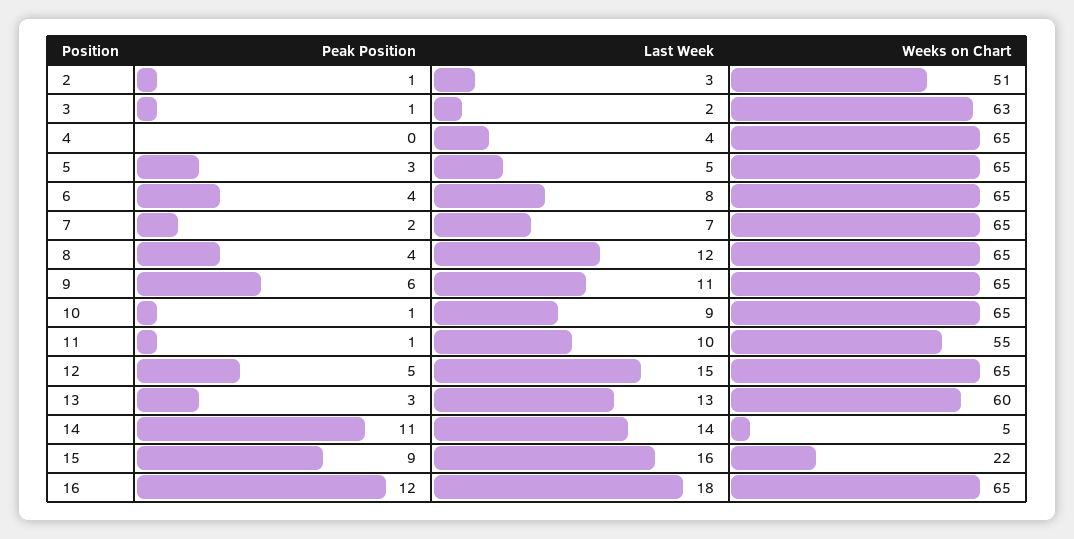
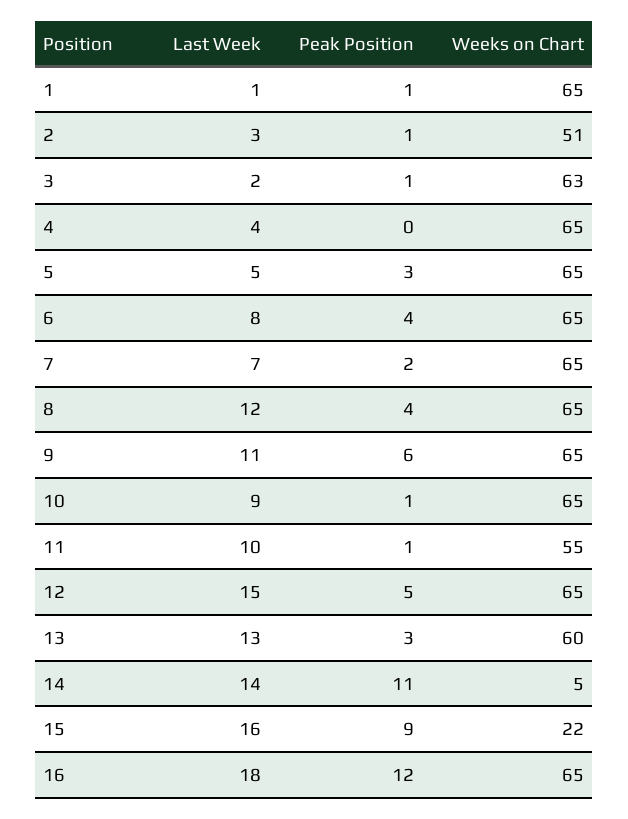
  {
    "Peak Position": {
      "2": 1,
      "3": 1,
      "4": 0,
      "5": 3,
      "6": 4,
      "7": 2,
      "8": 4,
      "9": 6,
      "10": 1,
      "11": 1,
      "12": 5,
      "13": 3,
      "14": 11,
      "15": 9,
-     "16": 12
+     "16": 12,
+     "1": 1
    },
    "Last Week": {
      "2": 3,
      "3": 2,
      "4": 4,
      "5": 5,
      "6": 8,
      "7": 7,
      "8": 12,
      "9": 11,
      "10": 9,
      "11": 10,
      "12": 15,
      "13": 13,
      "14": 14,
      "15": 16,
-     "16": 18
+     "16": 18,
+     "1": 1
    },
    "Weeks on Chart": {
      "2": 51,
      "3": 63,
      "4": 65,
      "5": 65,
      "6": 65,
      "7": 65,
      "8": 65,
      "9": 65,
      "10": 65,
      "11": 55,
      "12": 65,
      "13": 60,
      "14": 5,
      "15": 22,
-     "16": 65
+     "16": 65,
+     "1": 65
    }
  }

